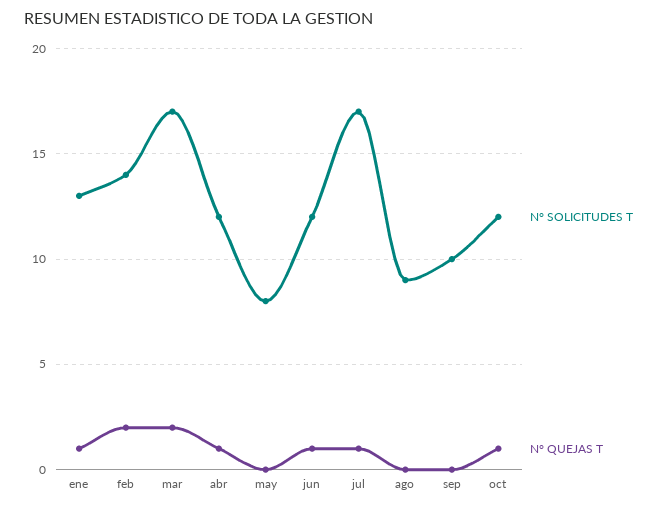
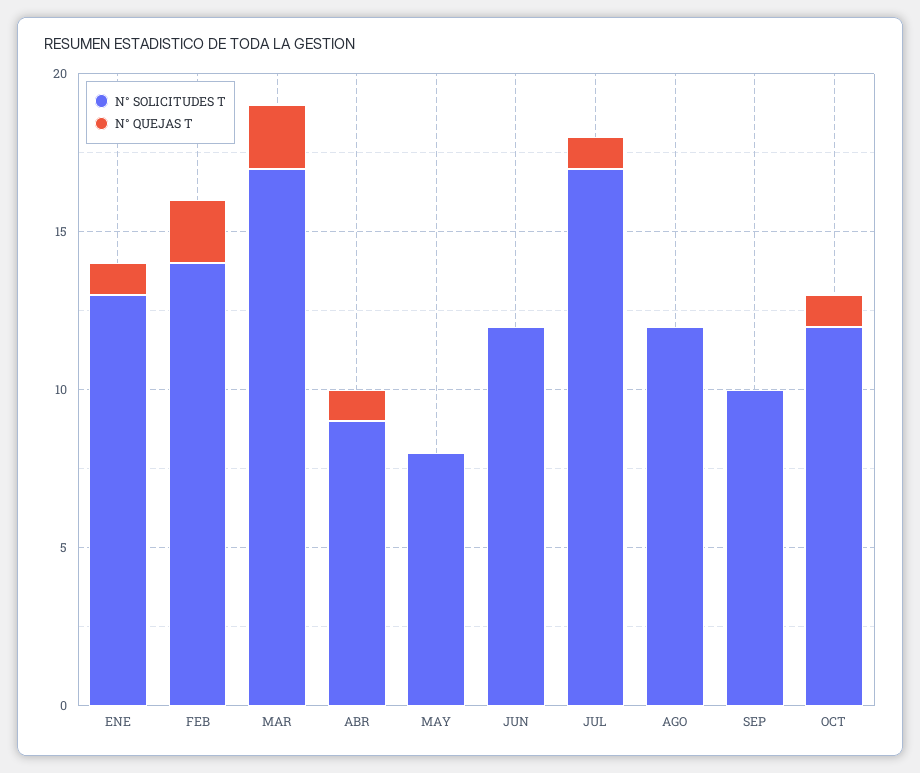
  {
    "N° SOLICITUDES T": {
      "ene": 13,
      "feb": 14,
      "mar": 17,
-     "abr": 12,
+     "abr": 9,
      "may": 8,
      "jun": 12,
      "jul": 17,
-     "ago": 9,
+     "ago": 12,
      "sep": 10,
      "oct": 12
    },
    "N° QUEJAS T": {
      "ene": 1,
      "feb": 2,
      "mar": 2,
      "abr": 1,
      "may": 0,
-     "jun": 1,
+     "jun": 0,
      "jul": 1,
      "ago": 0,
      "sep": 0,
      "oct": 1
    }
  }

